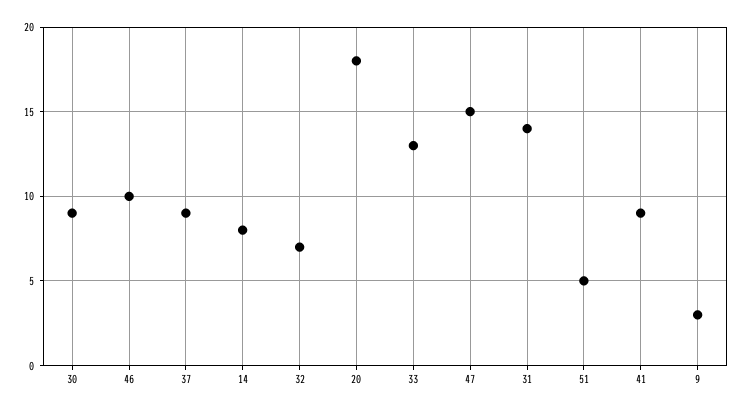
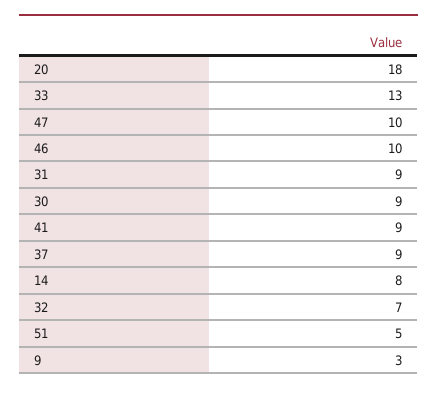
  {
    "30": 9,
    "46": 10,
    "37": 9,
    "14": 8,
    "32": 7,
    "20": 18,
    "33": 13,
-   "47": 15,
+   "47": 10,
-   "31": 14,
+   "31": 9,
    "51": 5,
    "41": 9,
    "9": 3
  }

